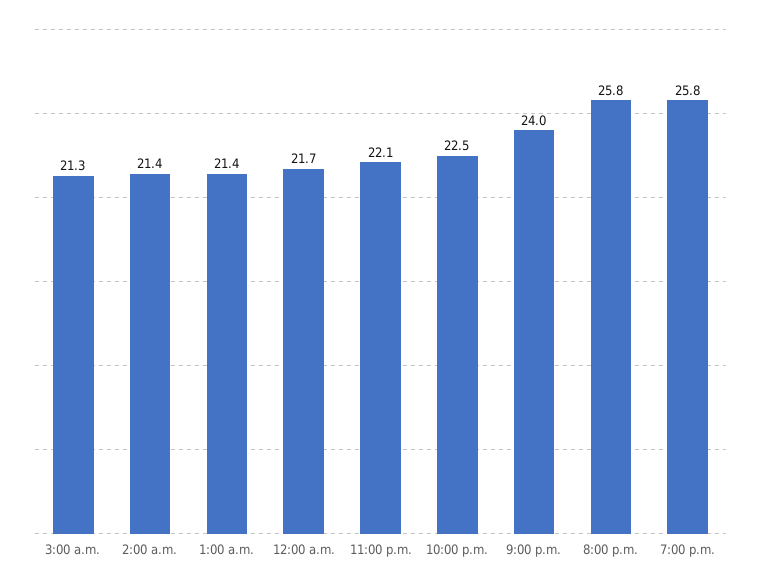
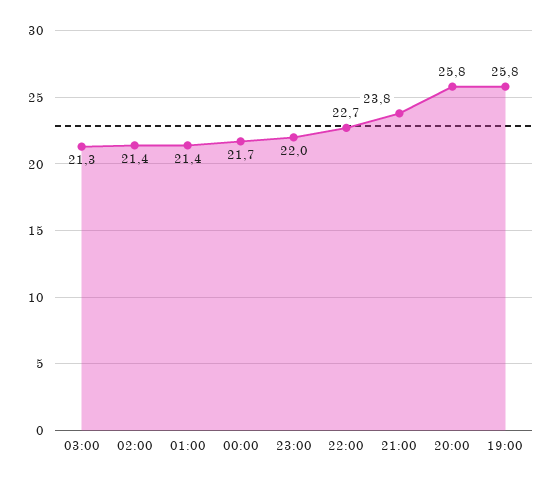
  {
    "3:00 a.m.": 21.3,
    "2:00 a.m.": 21.4,
    "1:00 a.m.": 21.4,
    "12:00 a.m.": 21.7,
-   "11:00 p.m.": 22.1,
+   "11:00 p.m.": 22,
-   "10:00 p.m.": 22.5,
+   "10:00 p.m.": 22.7,
-   "9:00 p.m.": 24,
+   "9:00 p.m.": 23.8,
    "8:00 p.m.": 25.8,
    "7:00 p.m.": 25.8
  }

